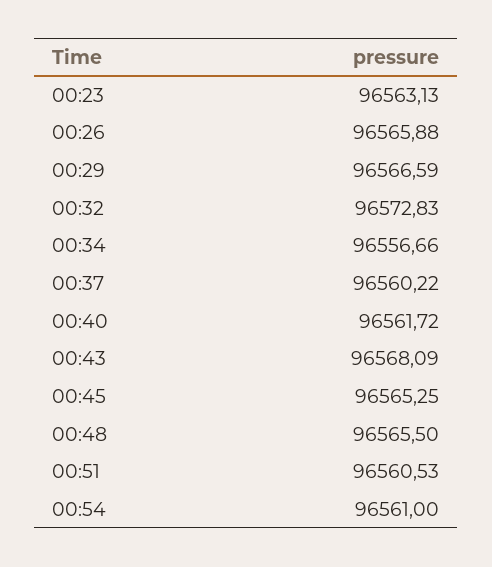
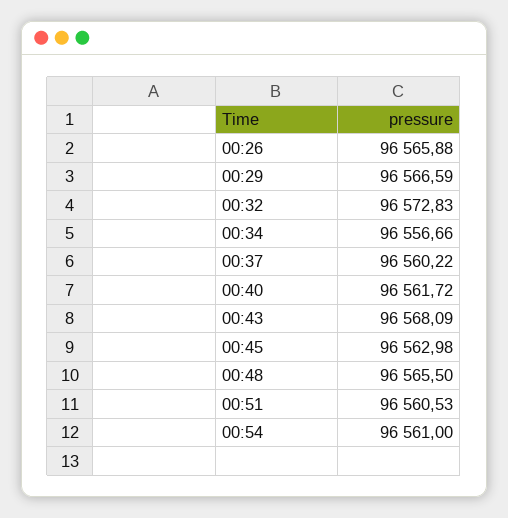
  {
-   "00:23": 96563.13,
    "00:26": 96565.88,
    "00:29": 96566.59,
    "00:32": 96572.83,
    "00:34": 96556.66,
    "00:37": 96560.22,
    "00:40": 96561.72,
    "00:43": 96568.09,
-   "00:45": 96565.25,
+   "00:45": 96562.98,
    "00:48": 96565.5,
    "00:51": 96560.53,
    "00:54": 96561
  }

